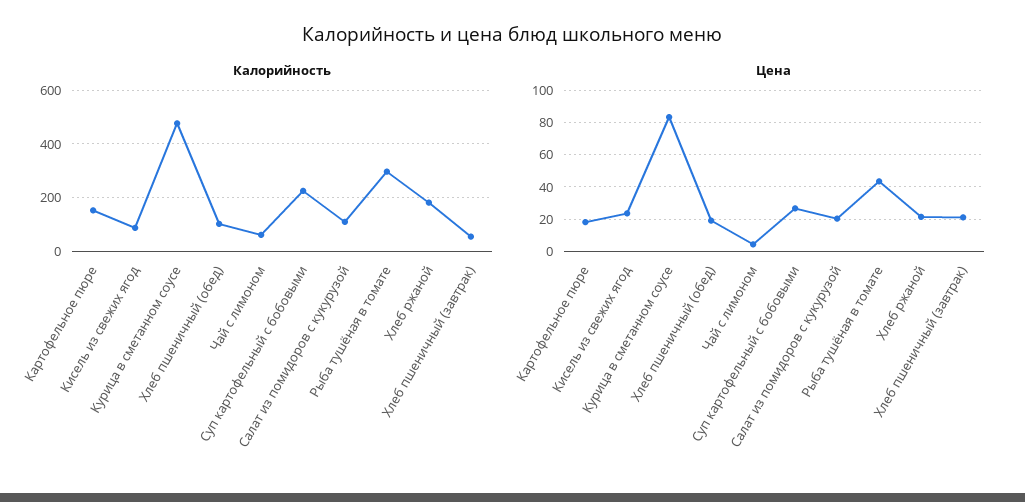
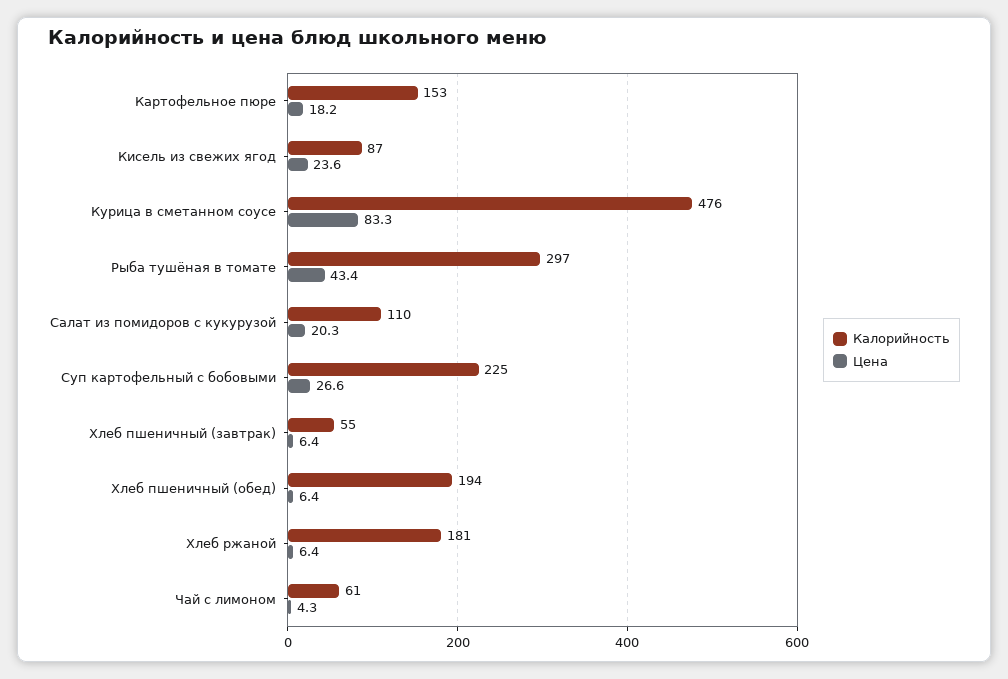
  {
    "Калорийность": {
      "Картофельное пюре": 153,
      "Кисель из свежих ягод": 87,
      "Курица в сметанном соусе": 476,
-     "Хлеб пшеничный (обед)": 100,
+     "Хлеб пшеничный (обед)": 194,
      "Чай с лимоном": 61,
      "Суп картофельный с бобовыми": 225,
      "Салат из помидоров с кукурузой": 110,
      "Рыба тушёная в томате": 297,
      "Хлеб ржаной": 181,
      "Хлеб пшеничный (завтрак)": 55
    },
    "Цена": {
      "Картофельное пюре": 18.2,
      "Кисель из свежих ягод": 23.6,
      "Курица в сметанном соусе": 83.3,
-     "Хлеб пшеничный (обед)": 20,
+     "Хлеб пшеничный (обед)": 6.4,
      "Чай с лимоном": 4.3,
      "Суп картофельный с бобовыми": 26.6,
      "Салат из помидоров с кукурузой": 20.3,
      "Рыба тушёная в томате": 43.4,
-     "Хлеб ржаной": 20,
+     "Хлеб ржаной": 6.4,
-     "Хлеб пшеничный (завтрак)": 20
+     "Хлеб пшеничный (завтрак)": 6.4
    }
  }

